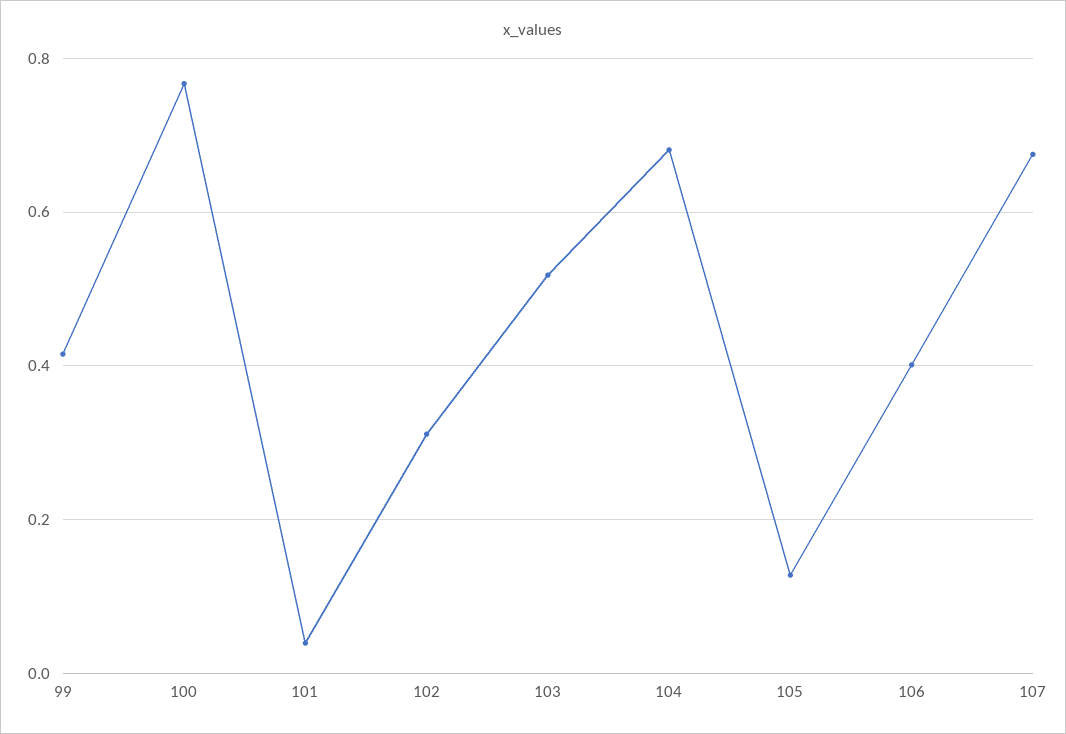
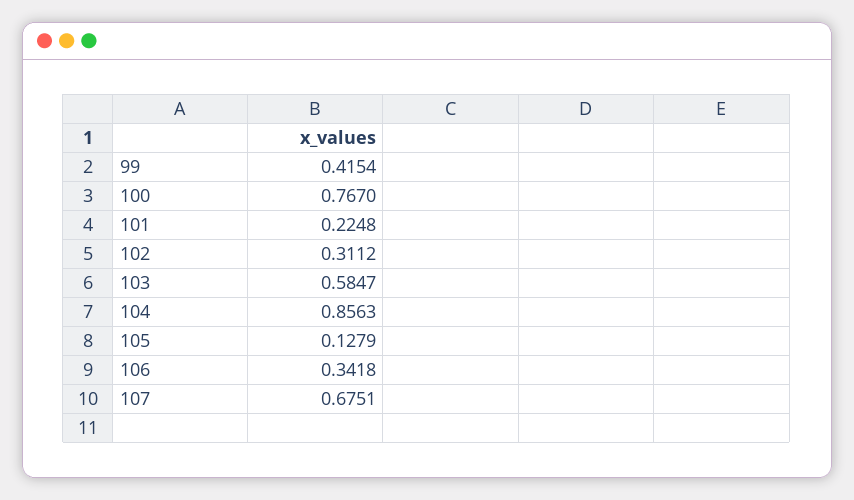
  {
    "99": 0.4154,
    "100": 0.767,
-   "101": 0.04,
+   "101": 0.2248,
    "102": 0.3112,
-   "103": 0.52,
+   "103": 0.5847,
-   "104": 0.68,
+   "104": 0.8563,
    "105": 0.1279,
-   "106": 0.4,
+   "106": 0.3418,
    "107": 0.6751
  }

